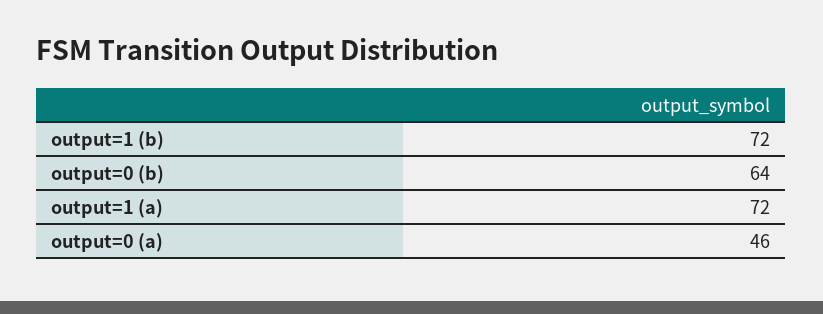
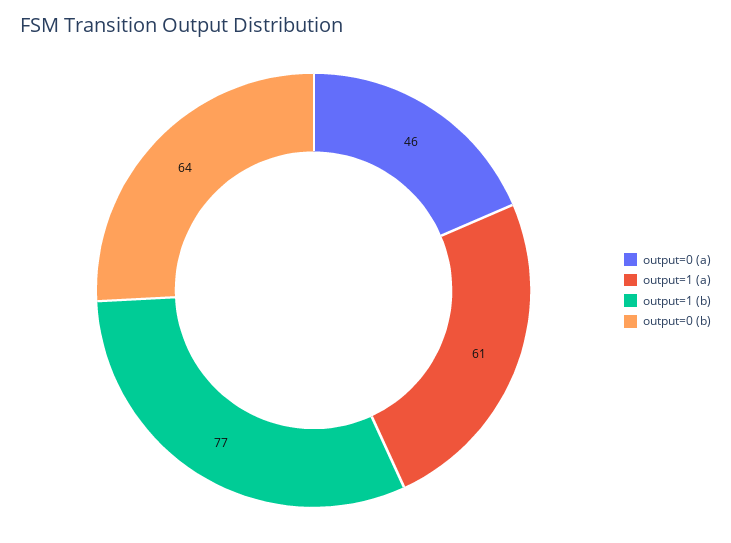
  {
-   "output=1 (b)": 72,
+   "output=1 (b)": 77,
    "output=0 (b)": 64,
-   "output=1 (a)": 72,
+   "output=1 (a)": 61,
    "output=0 (a)": 46
  }

